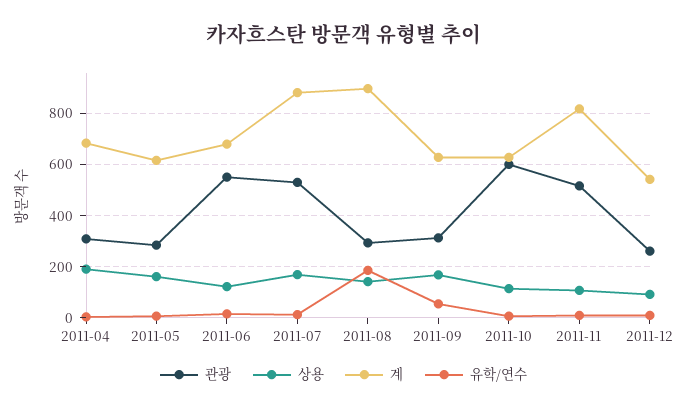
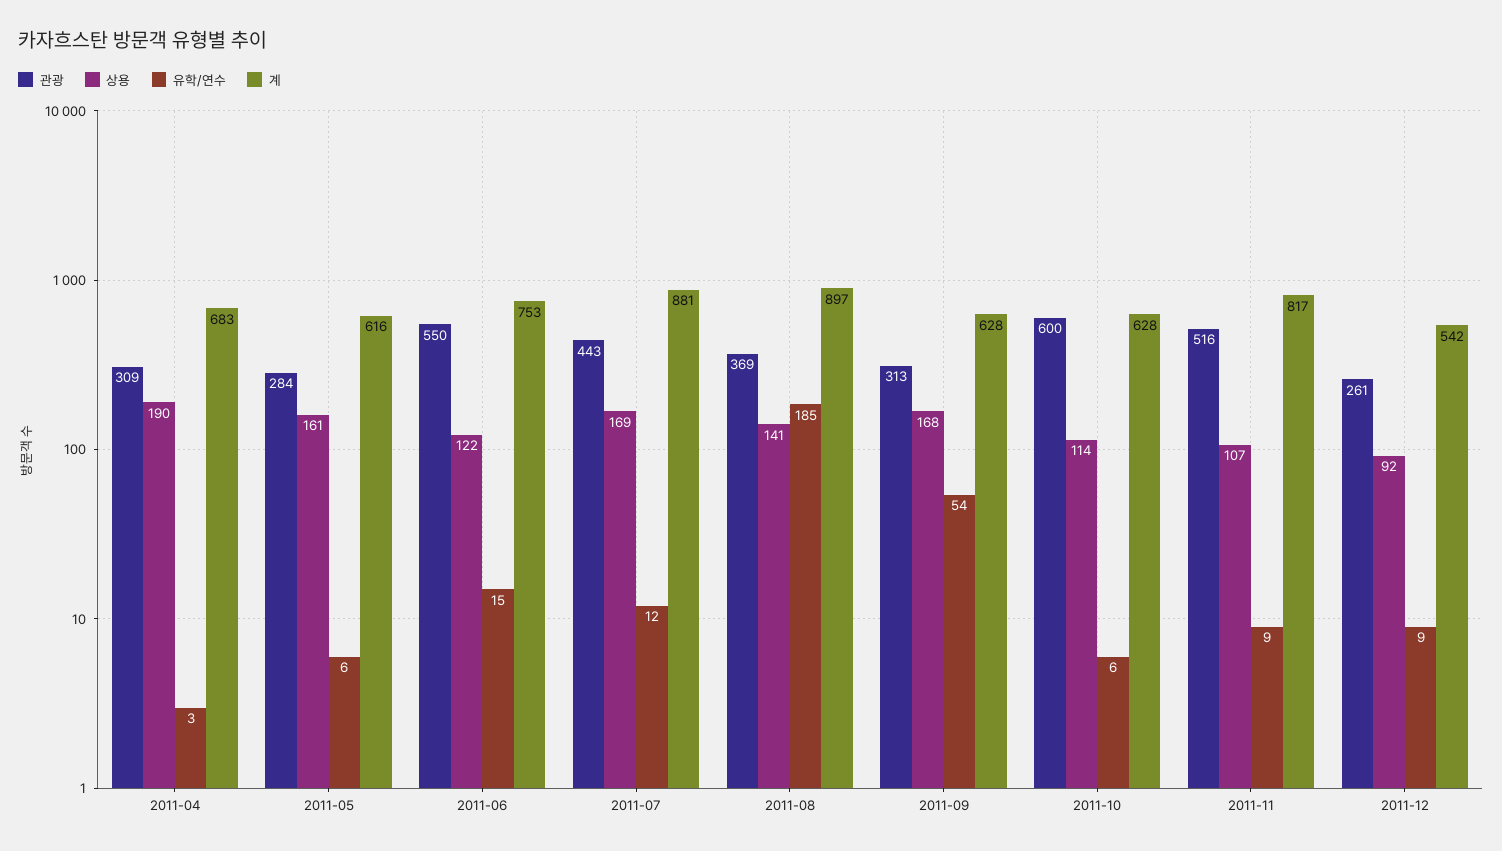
  {
    "관광": {
      "2011-04": 309,
      "2011-05": 284,
      "2011-06": 550,
-     "2011-07": 525,
+     "2011-07": 443,
-     "2011-08": 300,
+     "2011-08": 369,
      "2011-09": 313,
      "2011-10": 600,
      "2011-11": 516,
      "2011-12": 261
    },
    "상용": {
      "2011-04": 190,
      "2011-05": 161,
      "2011-06": 122,
      "2011-07": 169,
      "2011-08": 141,
      "2011-09": 168,
      "2011-10": 114,
      "2011-11": 107,
      "2011-12": 92
    },
    "계": {
      "2011-04": 683,
      "2011-05": 616,
-     "2011-06": 675,
+     "2011-06": 753,
      "2011-07": 881,
      "2011-08": 897,
      "2011-09": 628,
      "2011-10": 628,
      "2011-11": 817,
      "2011-12": 542
    },
    "유학/연수": {
      "2011-04": 3,
      "2011-05": 6,
      "2011-06": 15,
      "2011-07": 12,
      "2011-08": 185,
      "2011-09": 54,
      "2011-10": 6,
      "2011-11": 9,
      "2011-12": 9
    }
  }

